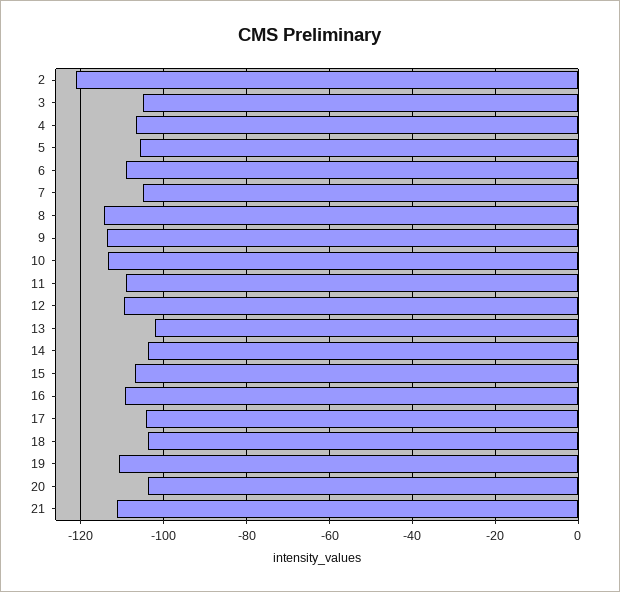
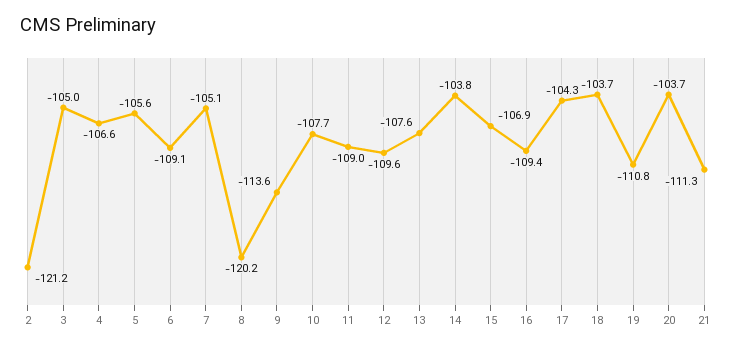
  {
    "2": -121.2,
    "3": -105,
    "4": -106.6,
    "5": -105.6,
    "6": -109.1,
    "7": -105.1,
-   "8": -114,
+   "8": -120.2,
    "9": -113.6,
-   "10": -114,
+   "10": -107.7,
    "11": -109,
    "12": -109.6,
-   "13": -102,
+   "13": -107.6,
    "14": -103.8,
    "15": -106.9,
    "16": -109.4,
    "17": -104.3,
    "18": -103.7,
    "19": -110.8,
    "20": -103.7,
    "21": -111.3
  }

